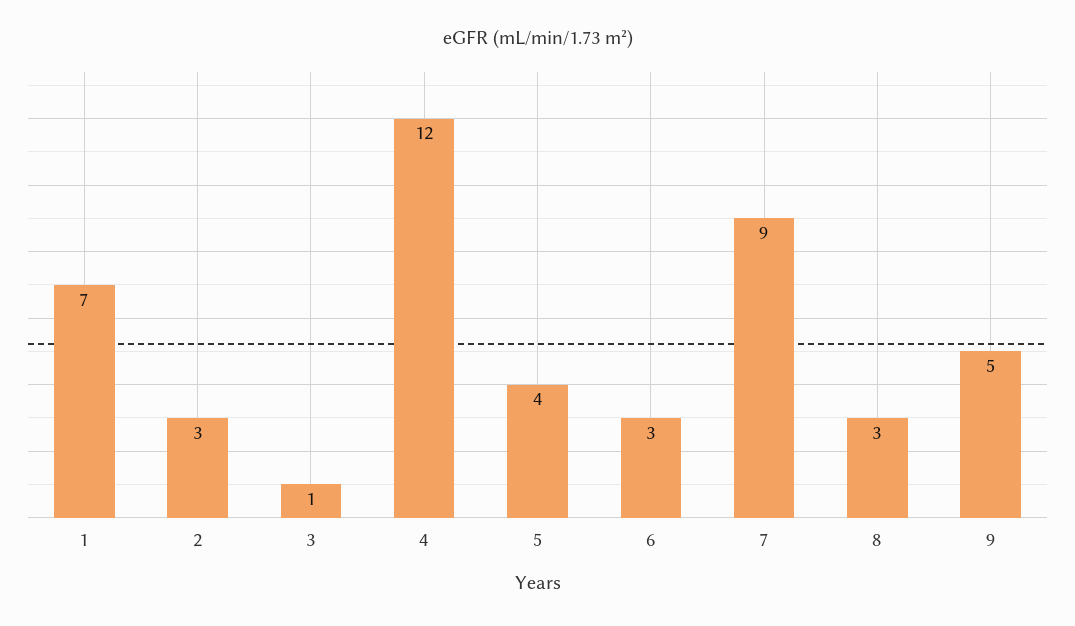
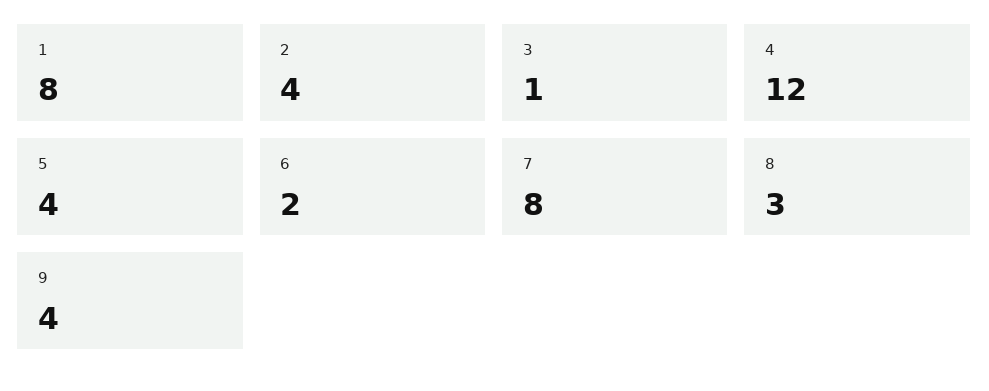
  {
-   "1": 7,
+   "1": 8,
-   "2": 3,
+   "2": 4,
    "3": 1,
    "4": 12,
    "5": 4,
-   "6": 3,
+   "6": 2,
-   "7": 9,
+   "7": 8,
    "8": 3,
-   "9": 5
+   "9": 4
  }

